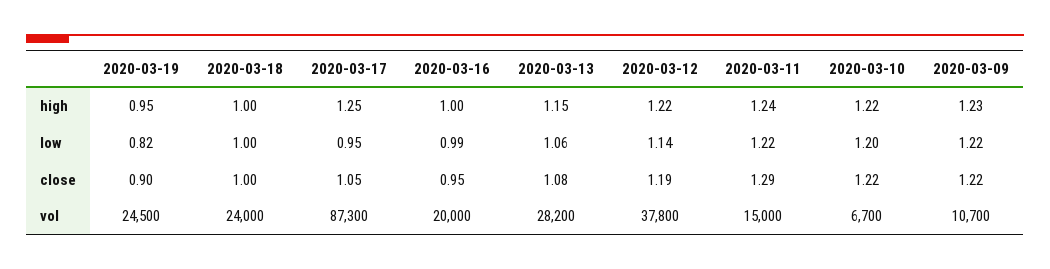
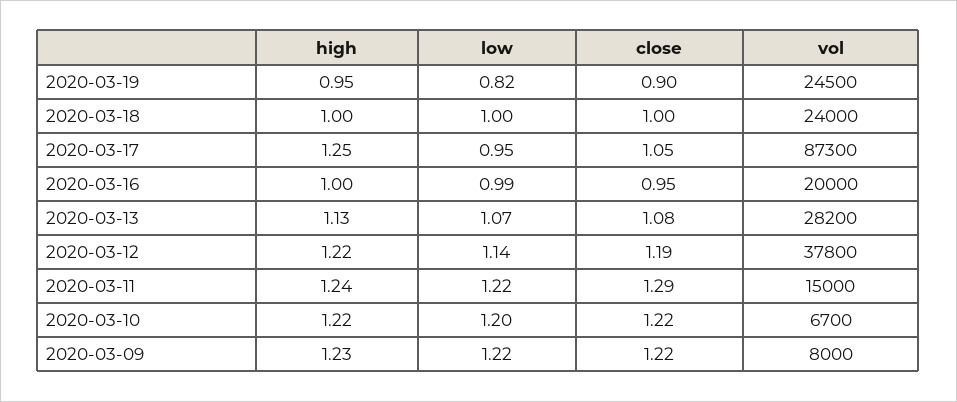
  {
    "2020-03-19": {
      "high": 0.95,
      "low": 0.82,
      "close": 0.9,
      "vol": 24500
    },
    "2020-03-18": {
      "high": 1,
      "low": 1,
      "close": 1,
      "vol": 24000
    },
    "2020-03-17": {
      "high": 1.25,
      "low": 0.95,
      "close": 1.05,
      "vol": 87300
    },
    "2020-03-16": {
      "high": 1,
      "low": 0.99,
      "close": 0.95,
      "vol": 20000
    },
    "2020-03-13": {
-     "high": 1.15,
+     "high": 1.13,
-     "low": 1.06,
+     "low": 1.07,
      "close": 1.08,
      "vol": 28200
    },
    "2020-03-12": {
      "high": 1.22,
      "low": 1.14,
      "close": 1.19,
      "vol": 37800
    },
    "2020-03-11": {
      "high": 1.24,
      "low": 1.22,
      "close": 1.29,
      "vol": 15000
    },
    "2020-03-10": {
      "high": 1.22,
      "low": 1.2,
      "close": 1.22,
      "vol": 6700
    },
    "2020-03-09": {
      "high": 1.23,
      "low": 1.22,
      "close": 1.22,
-     "vol": 10700
+     "vol": 8000
    }
  }

